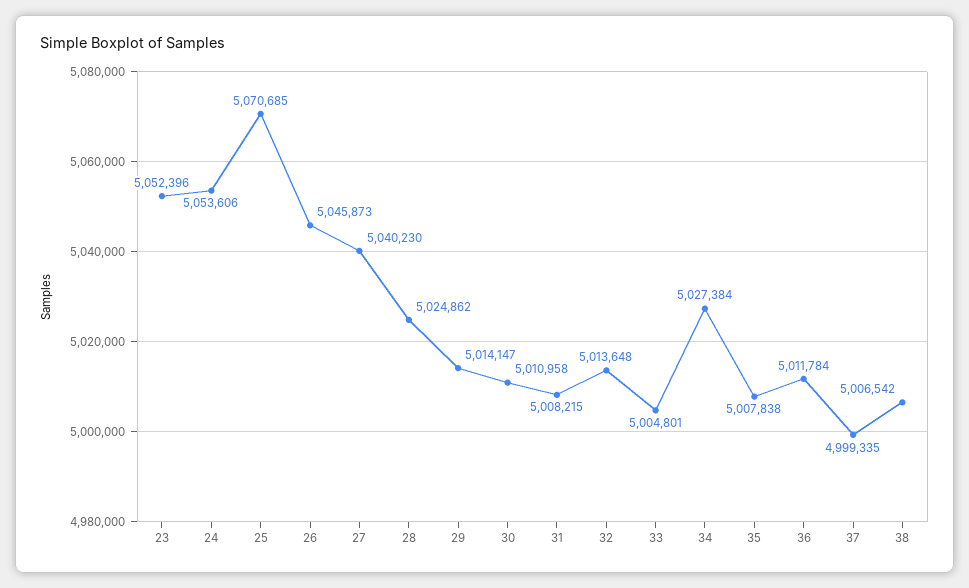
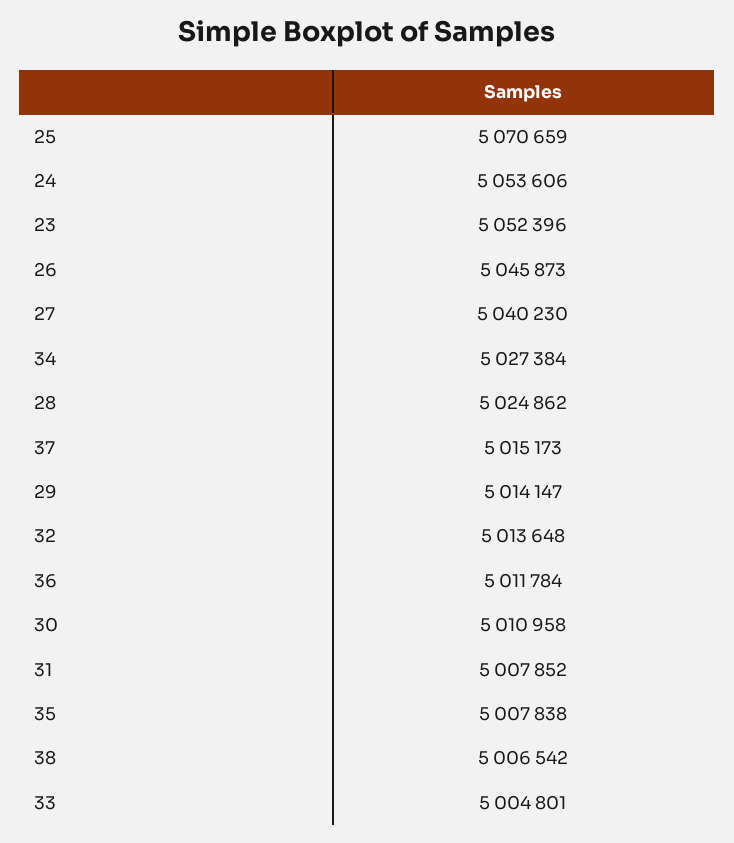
  {
    "23": 5052396,
    "24": 5053606,
-   "25": 5070685,
+   "25": 5070659,
    "26": 5045873,
    "27": 5040230,
    "28": 5024862,
    "29": 5014147,
    "30": 5010958,
-   "31": 5008215,
+   "31": 5007852,
    "32": 5013648,
    "33": 5004801,
    "34": 5027384,
    "35": 5007838,
    "36": 5011784,
-   "37": 4999335,
+   "37": 5015173,
    "38": 5006542
  }

